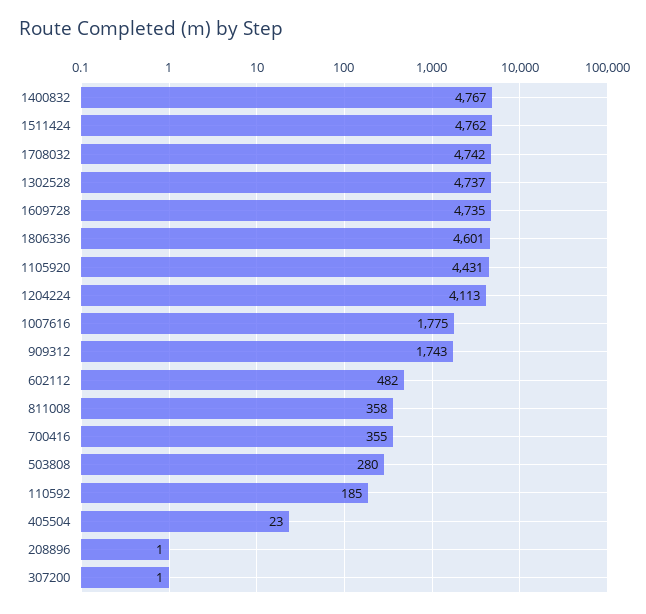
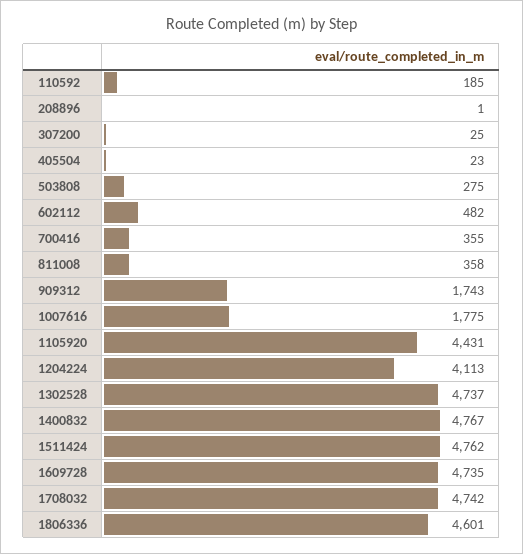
  {
    "1400832": 4767,
    "1511424": 4762,
    "1708032": 4742,
    "1302528": 4737,
    "1609728": 4735,
    "1806336": 4601,
    "1105920": 4431,
    "1204224": 4113,
    "1007616": 1775,
    "909312": 1743,
    "602112": 482,
    "811008": 358,
    "700416": 355,
-   "503808": 280,
+   "503808": 275,
    "110592": 185,
    "405504": 23,
    "208896": 1,
-   "307200": 1
+   "307200": 25
  }

